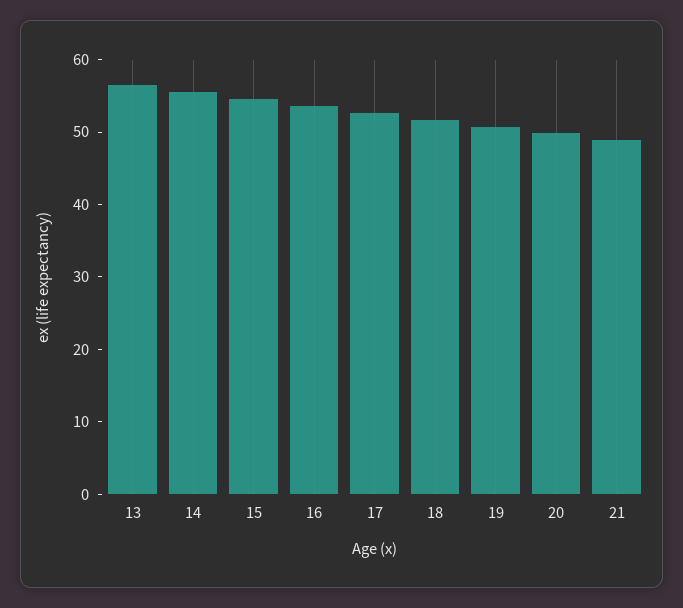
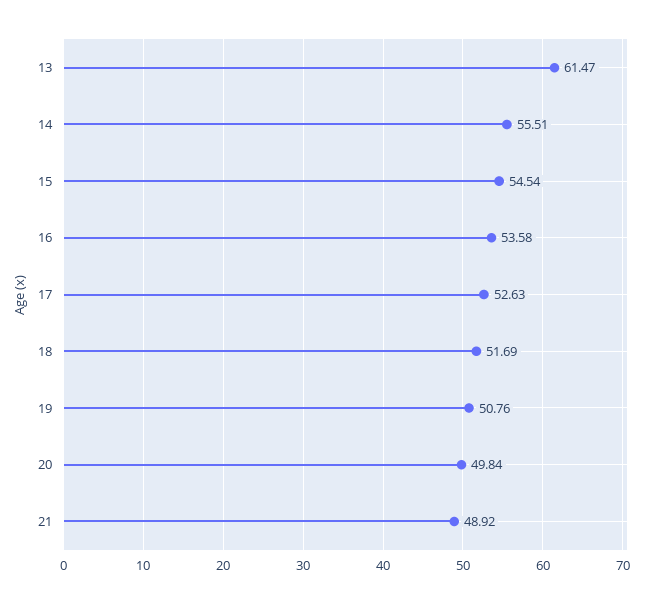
  {
-   "13": 56,
+   "13": 61.47,
    "14": 55.51,
    "15": 54.54,
    "16": 53.58,
    "17": 52.63,
    "18": 51.69,
    "19": 50.76,
    "20": 49.84,
    "21": 48.92
  }

